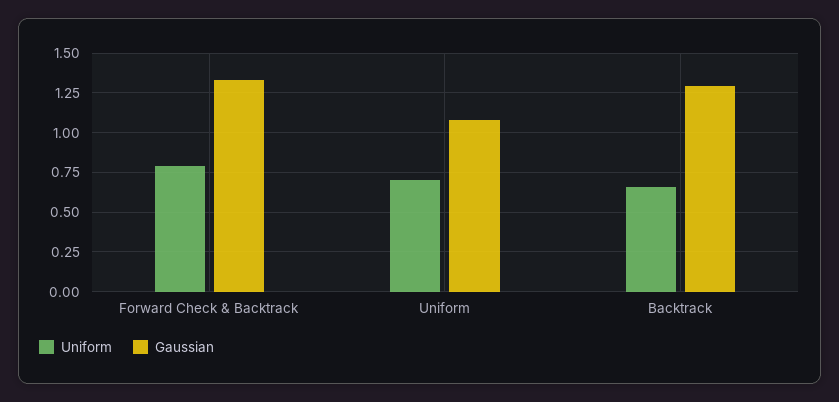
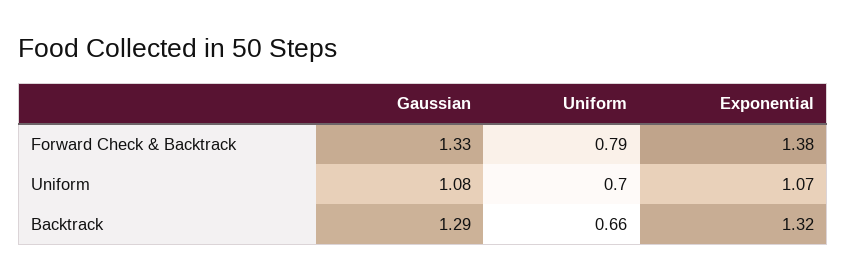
  {
    "Uniform": {
      "Forward Check & Backtrack": 0.79,
      "Uniform": 0.7,
      "Backtrack": 0.66
    },
    "Gaussian": {
      "Forward Check & Backtrack": 1.33,
      "Uniform": 1.08,
      "Backtrack": 1.29
-   }
+   },
+   "Exponential": {
+     "Forward Check & Backtrack": 1.38,
+     "Uniform": 1.07,
+     "Backtrack": 1.32
+   }
  }

